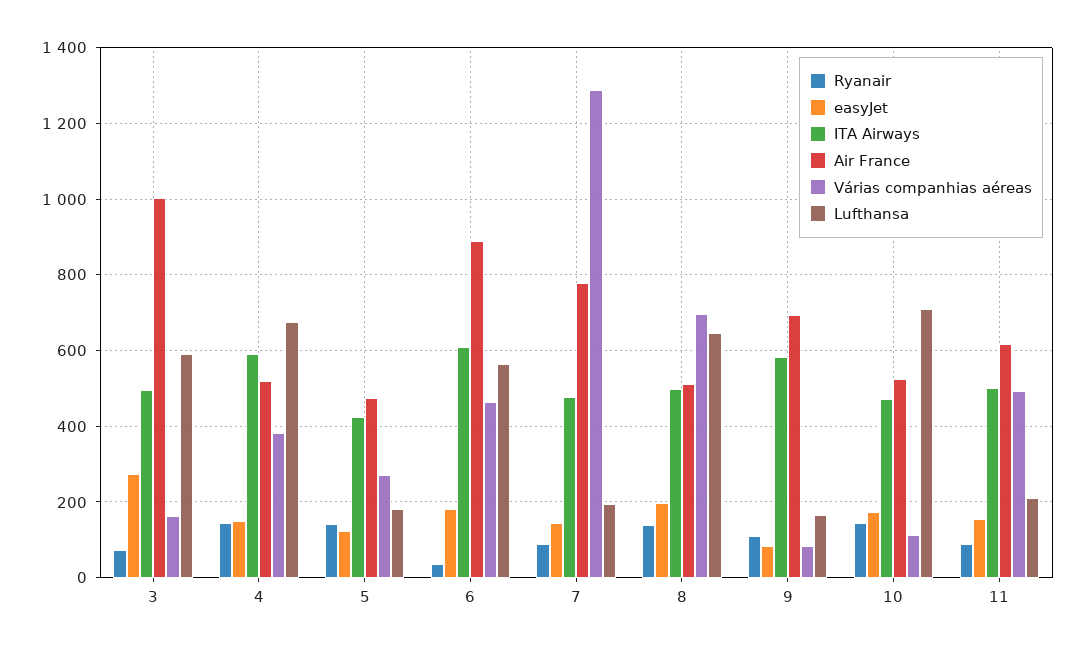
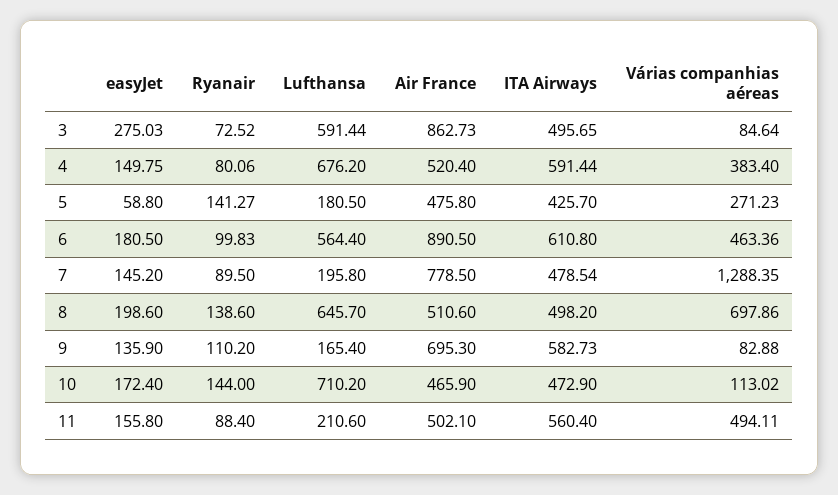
  {
    "Ryanair": {
      "3": 72.52,
-     "4": 140,
+     "4": 80.06,
      "5": 141.27,
-     "6": 40,
+     "6": 99.83,
      "7": 89.5,
      "8": 138.6,
      "9": 110.2,
      "10": 144,
      "11": 88.4
    },
    "easyJet": {
      "3": 275.03,
      "4": 149.75,
-     "5": 120,
+     "5": 58.8,
      "6": 180.5,
      "7": 145.2,
      "8": 198.6,
-     "9": 80,
+     "9": 135.9,
      "10": 172.4,
      "11": 155.8
    },
    "ITA Airways": {
      "3": 495.65,
      "4": 591.44,
      "5": 425.7,
      "6": 610.8,
      "7": 478.54,
      "8": 498.2,
      "9": 582.73,
      "10": 472.9,
-     "11": 500
+     "11": 560.4
    },
    "Air France": {
-     "3": 1000,
+     "3": 862.73,
      "4": 520.4,
      "5": 475.8,
      "6": 890.5,
      "7": 778.5,
      "8": 510.6,
      "9": 695.3,
-     "10": 520,
+     "10": 465.9,
-     "11": 620
+     "11": 502.1
    },
    "Várias companhias aéreas": {
-     "3": 160,
+     "3": 84.64,
      "4": 383.4,
      "5": 271.23,
      "6": 463.36,
      "7": 1288.35,
      "8": 697.86,
      "9": 82.88,
      "10": 113.02,
      "11": 494.11
    },
    "Lufthansa": {
      "3": 591.44,
      "4": 676.2,
      "5": 180.5,
      "6": 564.4,
      "7": 195.8,
      "8": 645.7,
      "9": 165.4,
      "10": 710.2,
      "11": 210.6
    }
  }

